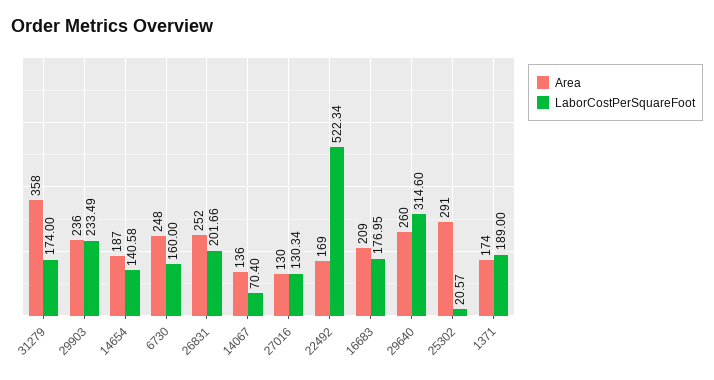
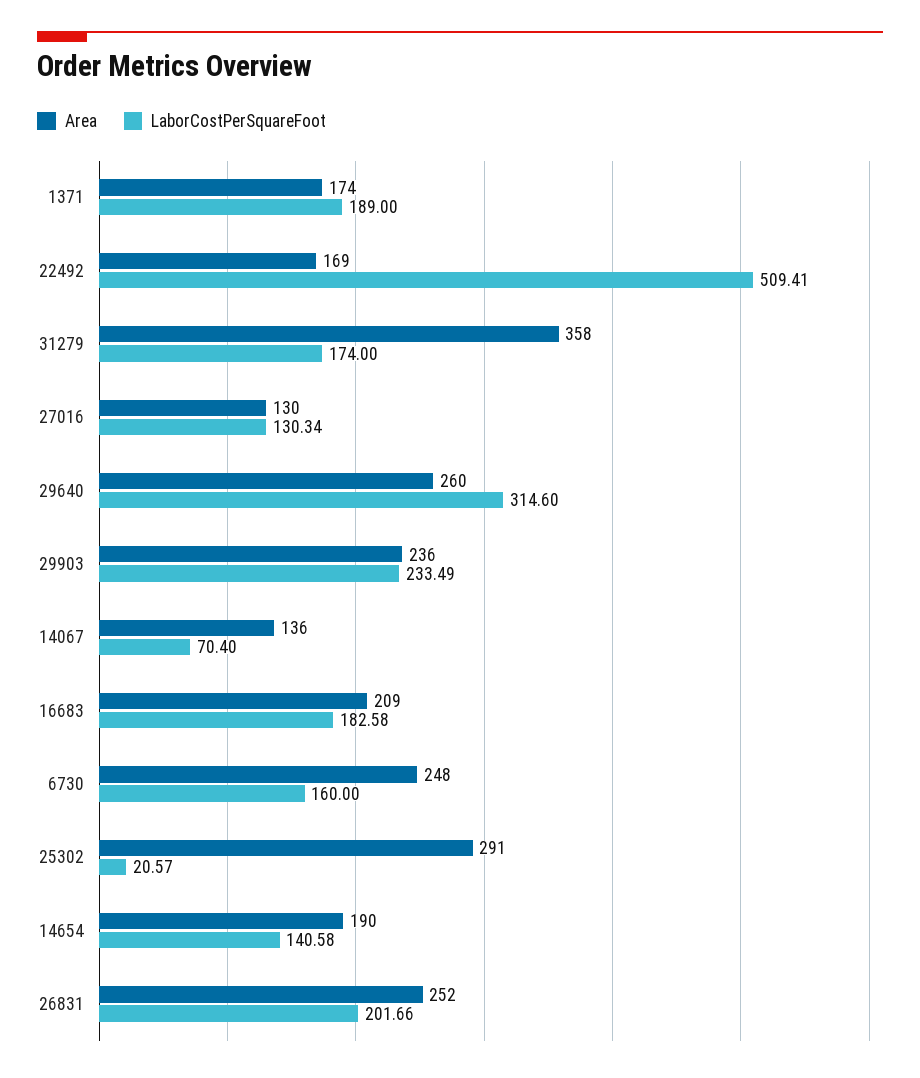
  {
    "Area": {
      "31279": 358,
      "29903": 236,
-     "14654": 187,
+     "14654": 190,
      "6730": 248,
      "26831": 252,
      "14067": 136,
      "27016": 130,
      "22492": 169,
      "16683": 209,
      "29640": 260,
      "25302": 291,
      "1371": 174
    },
    "LaborCostPerSquareFoot": {
      "31279": 174,
      "29903": 233.49,
      "14654": 140.58,
      "6730": 160,
      "26831": 201.66,
      "14067": 70.4,
      "27016": 130.34,
-     "22492": 522.34,
+     "22492": 509.41,
-     "16683": 176.95,
+     "16683": 182.58,
      "29640": 314.6,
      "25302": 20.57,
      "1371": 189
    }
  }

